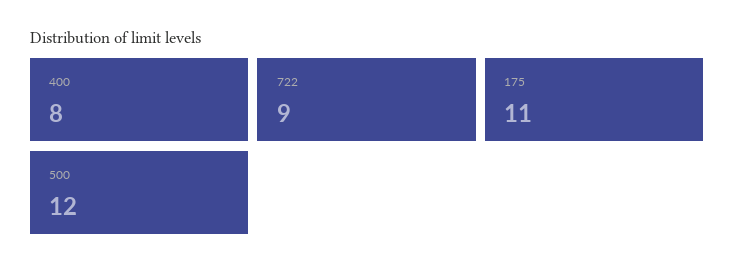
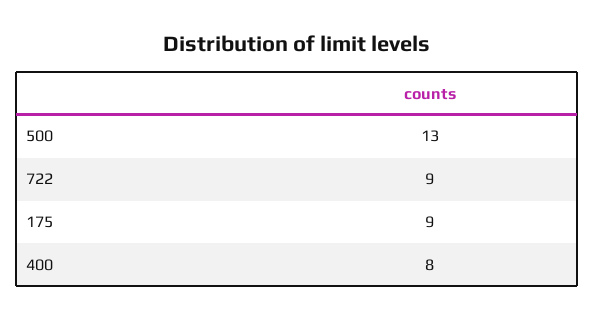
  {
    "400": 8,
    "722": 9,
-   "175": 11,
+   "175": 9,
-   "500": 12
+   "500": 13
  }

